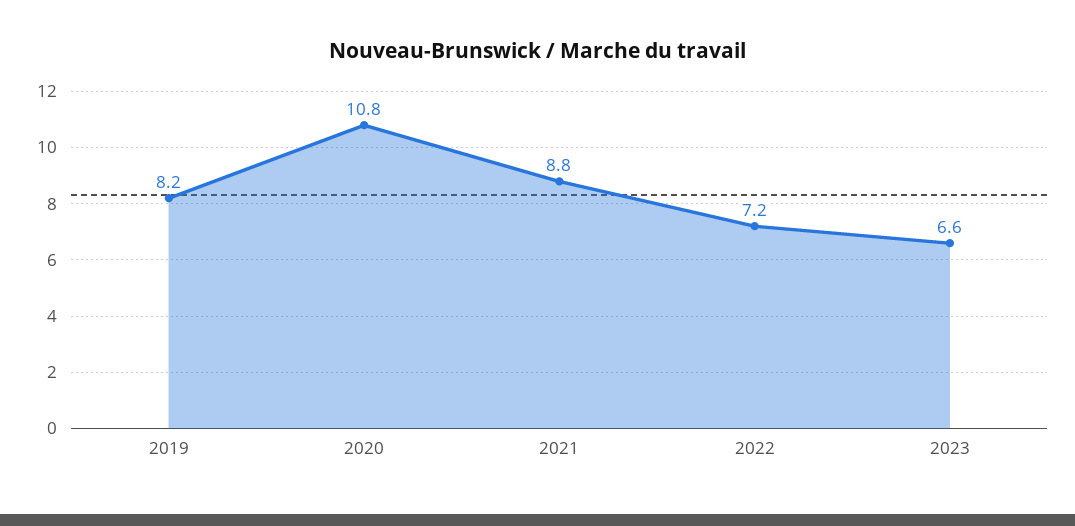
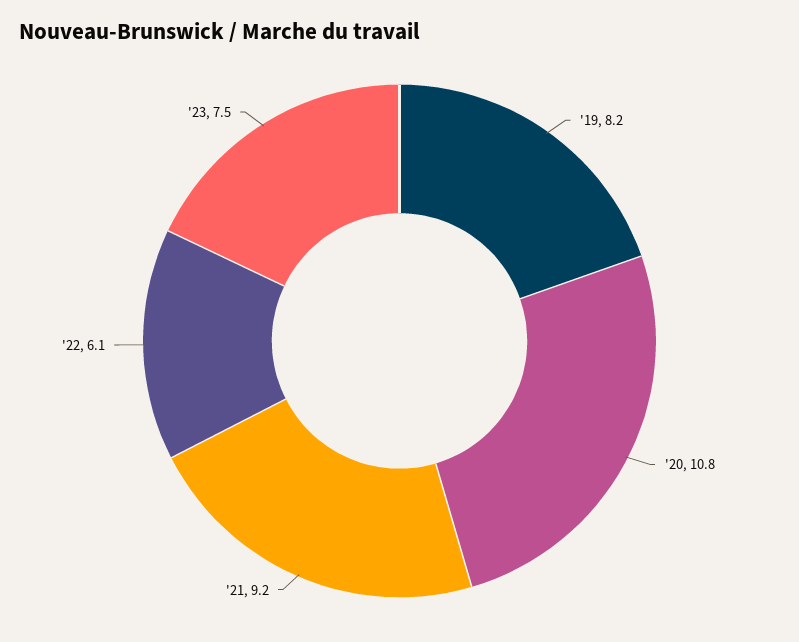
  {
    "2019": 8.2,
    "2020": 10.8,
-   "2021": 8.8,
+   "2021": 9.2,
-   "2022": 7.2,
+   "2022": 6.1,
-   "2023": 6.6
+   "2023": 7.5
  }

